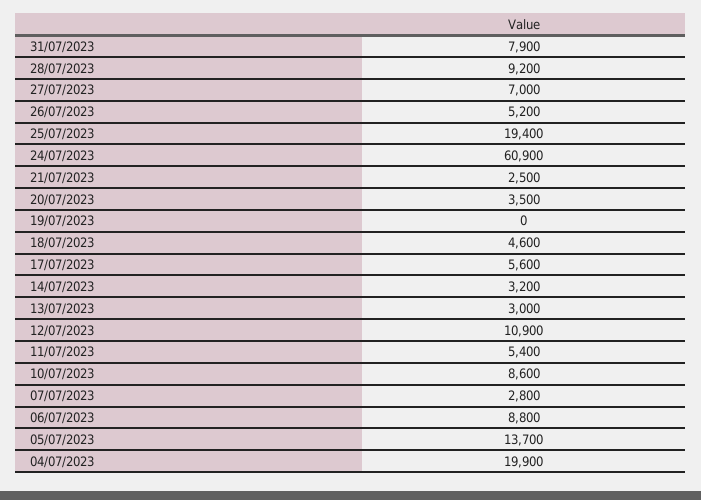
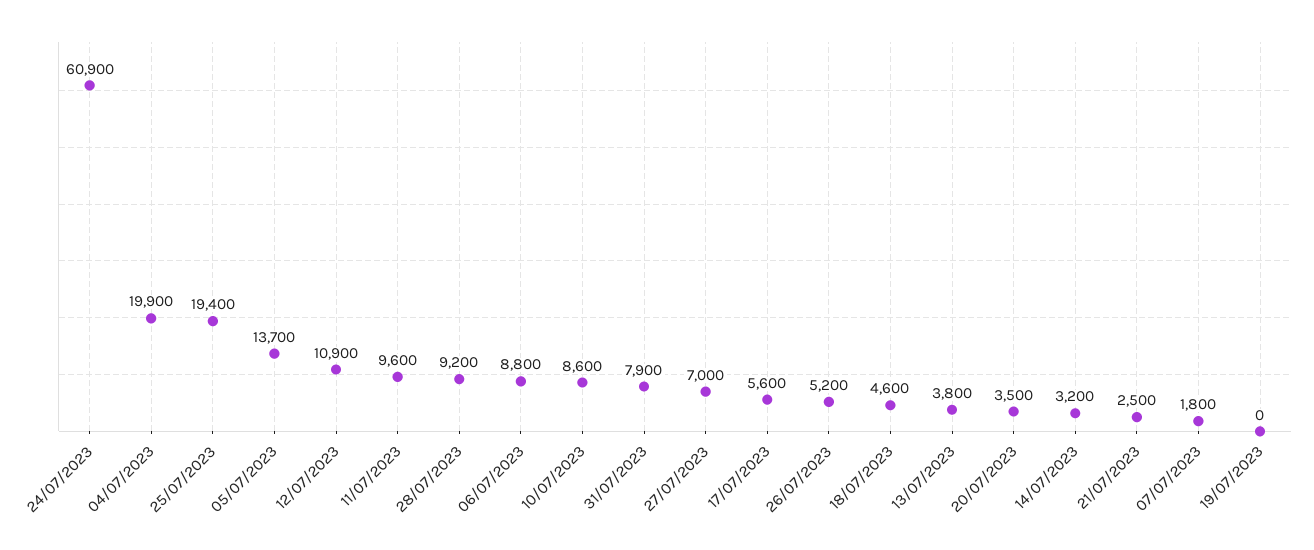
  {
    "31/07/2023": 7900,
    "28/07/2023": 9200,
    "27/07/2023": 7000,
    "26/07/2023": 5200,
    "25/07/2023": 19400,
    "24/07/2023": 60900,
    "21/07/2023": 2500,
    "20/07/2023": 3500,
    "19/07/2023": 0,
    "18/07/2023": 4600,
    "17/07/2023": 5600,
    "14/07/2023": 3200,
-   "13/07/2023": 3000,
+   "13/07/2023": 3800,
    "12/07/2023": 10900,
-   "11/07/2023": 5400,
+   "11/07/2023": 9600,
    "10/07/2023": 8600,
-   "07/07/2023": 2800,
+   "07/07/2023": 1800,
    "06/07/2023": 8800,
    "05/07/2023": 13700,
    "04/07/2023": 19900
  }

